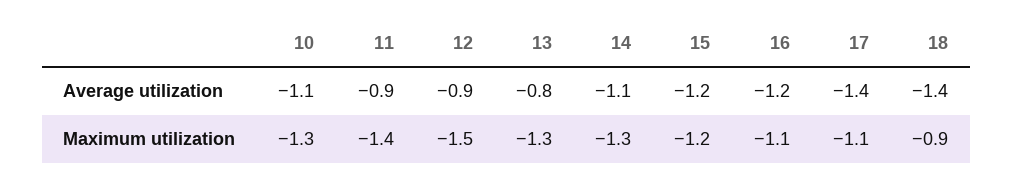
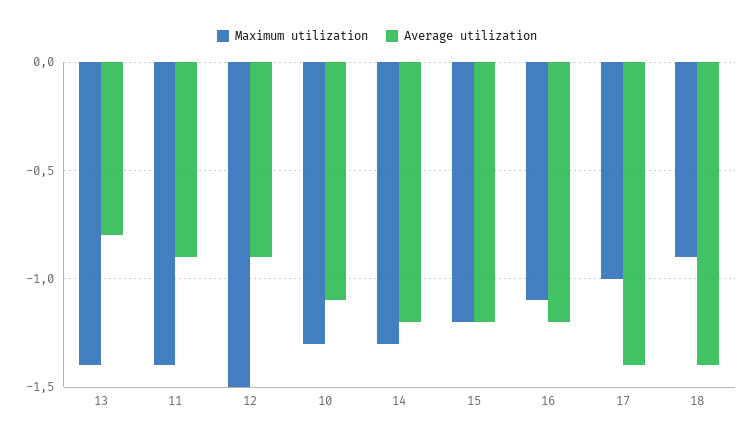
  {
    "Average utilization": {
      "10": -1.1,
      "11": -0.9,
      "12": -0.9,
      "13": -0.8,
-     "14": -1.1,
+     "14": -1.2,
      "15": -1.2,
      "16": -1.2,
      "17": -1.4,
      "18": -1.4
    },
    "Maximum utilization": {
      "10": -1.3,
      "11": -1.4,
      "12": -1.5,
-     "13": -1.3,
+     "13": -1.4,
      "14": -1.3,
      "15": -1.2,
      "16": -1.1,
-     "17": -1.1,
+     "17": -1,
      "18": -0.9
    }
  }

